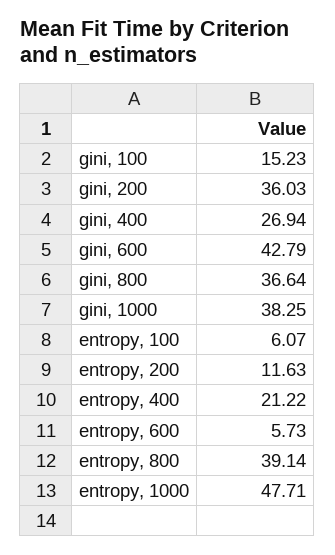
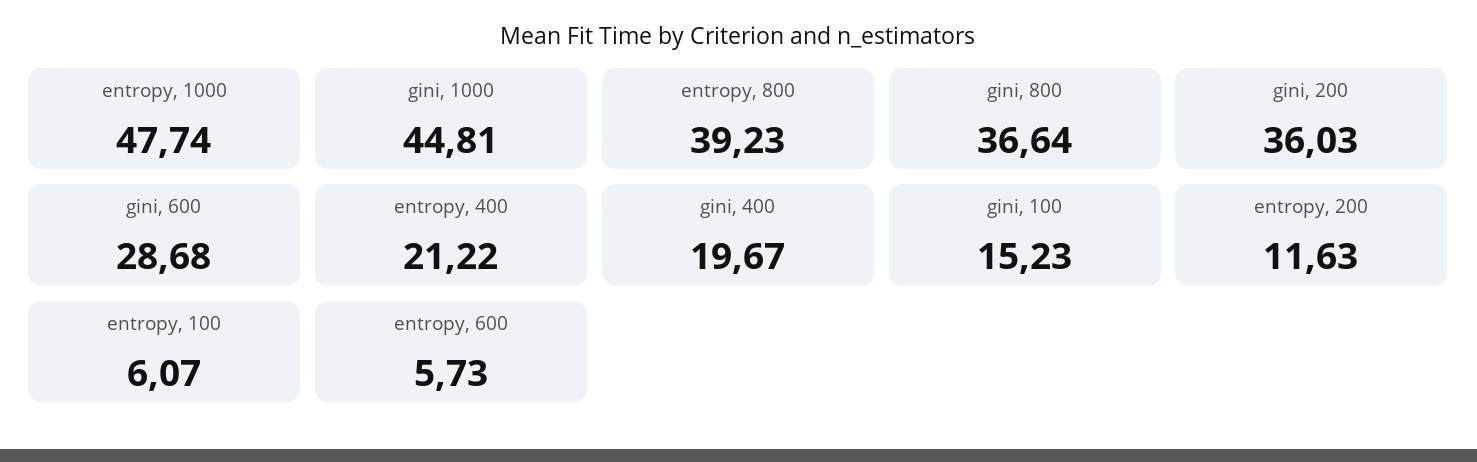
  {
    "gini, 100": 15.23,
    "gini, 200": 36.03,
-   "gini, 400": 26.94,
+   "gini, 400": 19.67,
-   "gini, 600": 42.79,
+   "gini, 600": 28.68,
    "gini, 800": 36.64,
-   "gini, 1000": 38.25,
+   "gini, 1000": 44.81,
    "entropy, 100": 6.07,
    "entropy, 200": 11.63,
    "entropy, 400": 21.22,
    "entropy, 600": 5.73,
-   "entropy, 800": 39.14,
+   "entropy, 800": 39.23,
-   "entropy, 1000": 47.71
+   "entropy, 1000": 47.74
  }

